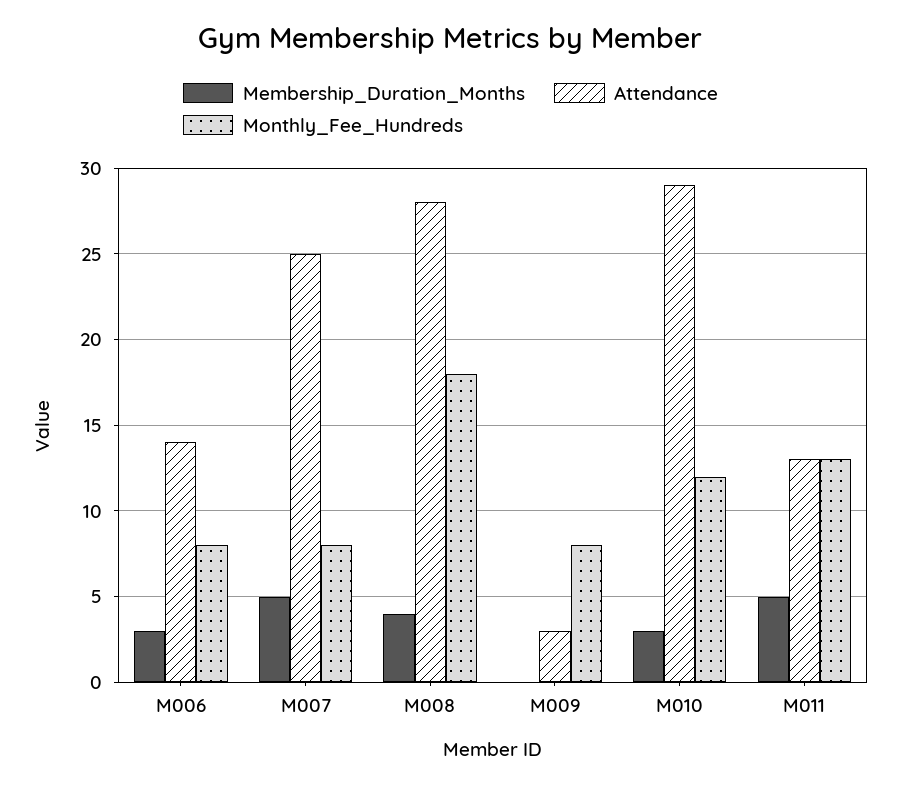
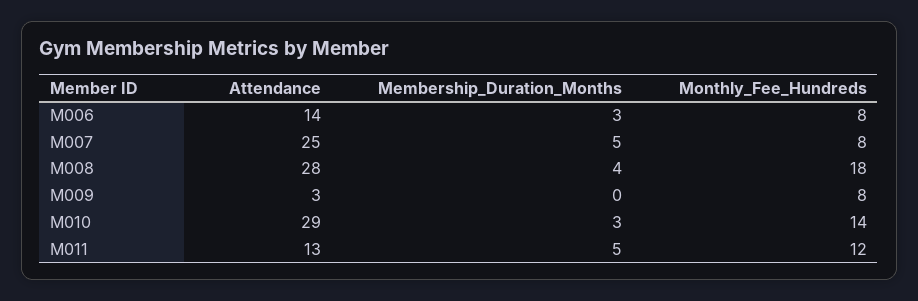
  {
    "Membership_Duration_Months": {
      "M006": 3,
      "M007": 5,
      "M008": 4,
      "M009": 0,
      "M010": 3,
      "M011": 5
    },
    "Attendance": {
      "M006": 14,
      "M007": 25,
      "M008": 28,
      "M009": 3,
      "M010": 29,
      "M011": 13
    },
    "Monthly_Fee_Hundreds": {
      "M006": 8,
      "M007": 8,
      "M008": 18,
      "M009": 8,
-     "M010": 12,
+     "M010": 14,
-     "M011": 13
+     "M011": 12
    }
  }

